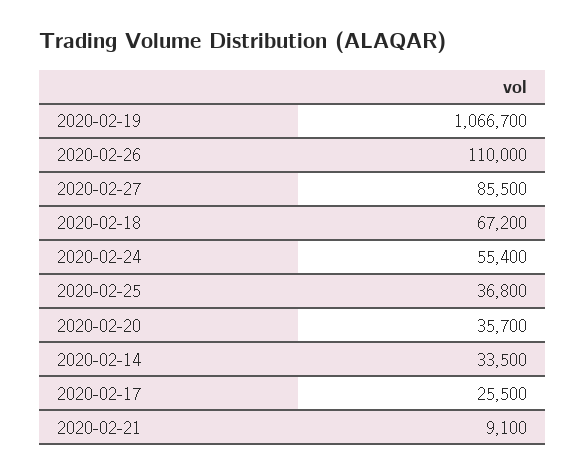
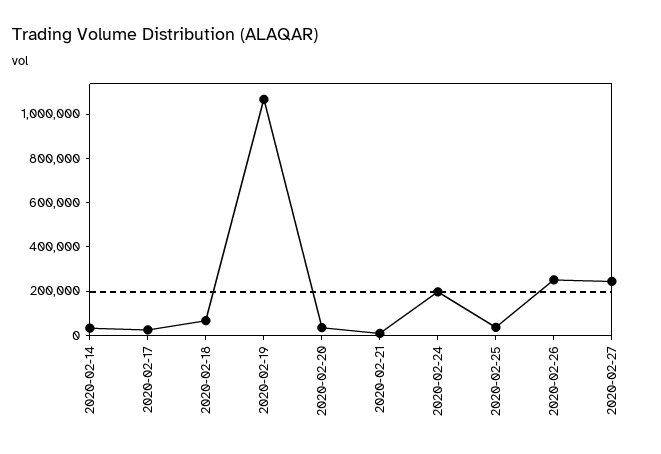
  {
    "2020-02-19": 1066700,
-   "2020-02-26": 110000,
+   "2020-02-26": 250000,
-   "2020-02-27": 85500,
+   "2020-02-27": 250000,
    "2020-02-18": 67200,
-   "2020-02-24": 55400,
+   "2020-02-24": 200000,
    "2020-02-25": 36800,
    "2020-02-20": 35700,
    "2020-02-14": 33500,
    "2020-02-17": 25500,
    "2020-02-21": 9100
  }

